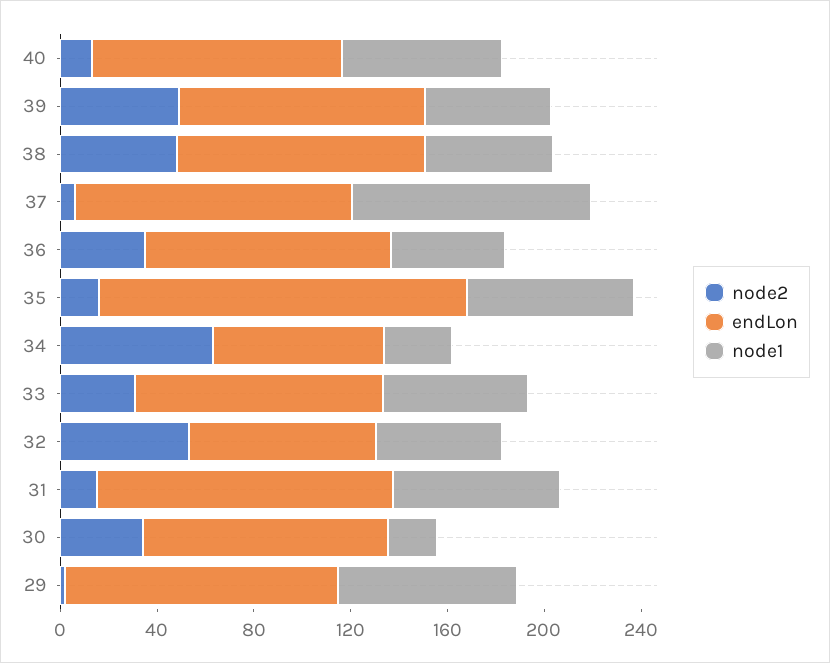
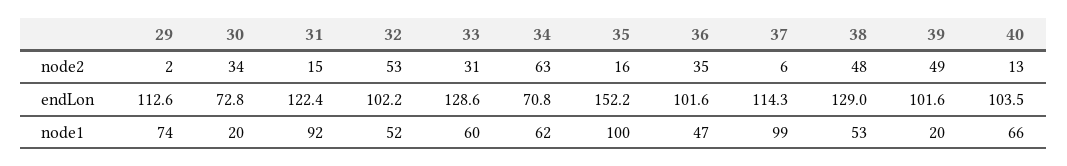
  {
    "node2": {
      "40": 13,
      "39": 49,
      "38": 48,
      "37": 6,
      "36": 35,
      "35": 16,
      "34": 63,
      "33": 31,
      "32": 53,
      "31": 15,
      "30": 34,
      "29": 2
    },
    "endLon": {
      "40": 103.5,
      "39": 101.6,
-     "38": 100,
+     "38": 129,
      "37": 114.3,
      "36": 101.6,
      "35": 152.2,
      "34": 70.8,
-     "33": 100,
+     "33": 128.6,
-     "32": 80,
+     "32": 102.2,
      "31": 122.4,
-     "30": 100,
+     "30": 72.8,
      "29": 112.6
    },
    "node1": {
      "40": 66,
-     "39": 50,
+     "39": 20,
      "38": 53,
      "37": 99,
      "36": 47,
-     "35": 70,
+     "35": 100,
-     "34": 30,
+     "34": 62,
      "33": 60,
      "32": 52,
-     "31": 70,
+     "31": 92,
      "30": 20,
      "29": 74
    }
  }

